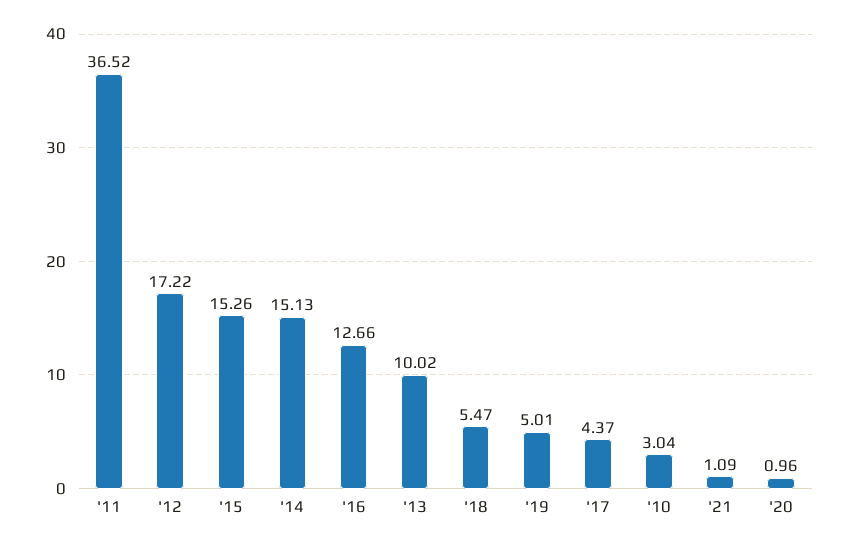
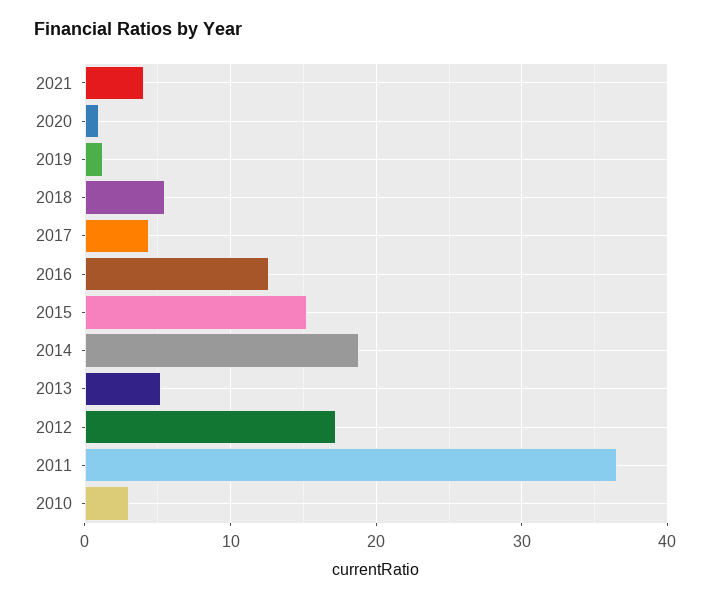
  {
    "'11": 36.52,
    "'12": 17.22,
    "'15": 15.26,
-   "'14": 15.13,
+   "'14": 19,
    "'16": 12.66,
-   "'13": 10.02,
+   "'13": 5,
    "'18": 5.47,
-   "'19": 5.01,
+   "'19": 1,
    "'17": 4.37,
    "'10": 3.04,
-   "'21": 1.09,
+   "'21": 4,
    "'20": 0.96
  }

